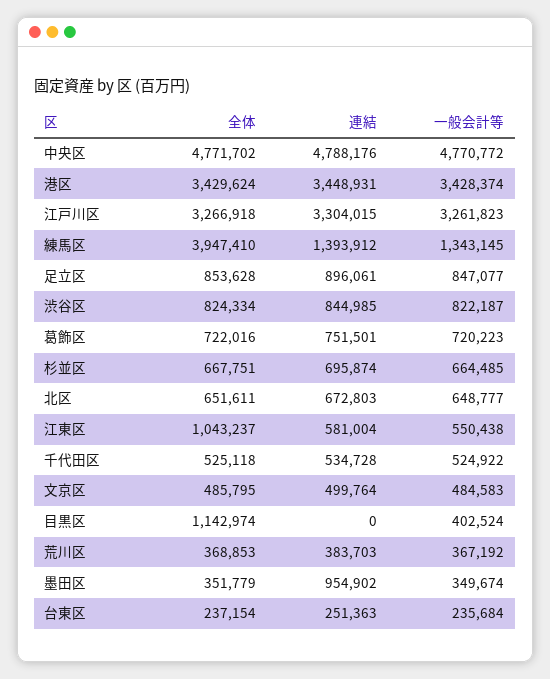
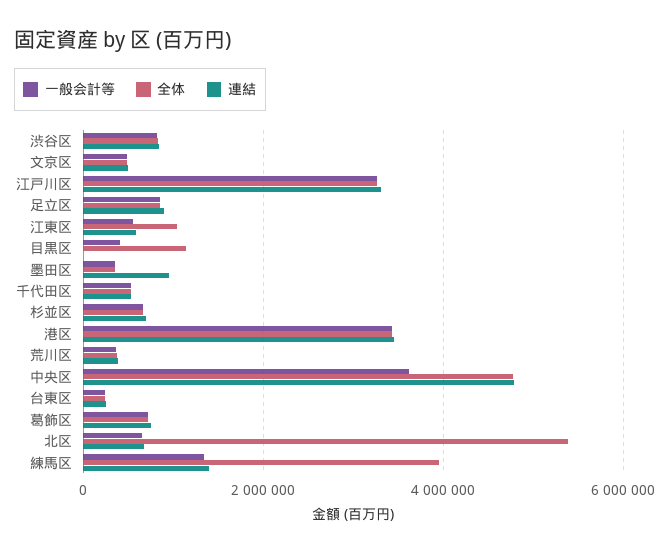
  {
    "全体": {
      "中央区": 4771702,
      "港区": 3429624,
      "江戸川区": 3266918,
      "練馬区": 3947410,
      "足立区": 853628,
      "渋谷区": 824334,
      "葛飾区": 722016,
      "杉並区": 667751,
-     "北区": 651611,
+     "北区": 5400000,
      "江東区": 1043237,
      "千代田区": 525118,
      "文京区": 485795,
      "目黒区": 1142974,
      "荒川区": 368853,
      "墨田区": 351779,
      "台東区": 237154
    },
    "連結": {
      "中央区": 4788176,
      "港区": 3448931,
      "江戸川区": 3304015,
      "練馬区": 1393912,
      "足立区": 896061,
      "渋谷区": 844985,
      "葛飾区": 751501,
      "杉並区": 695874,
      "北区": 672803,
      "江東区": 581004,
      "千代田区": 534728,
      "文京区": 499764,
      "目黒区": 0,
      "荒川区": 383703,
      "墨田区": 954902,
      "台東区": 251363
    },
    "一般会計等": {
-     "中央区": 4770772,
+     "中央区": 3600000,
      "港区": 3428374,
      "江戸川区": 3261823,
      "練馬区": 1343145,
      "足立区": 847077,
      "渋谷区": 822187,
      "葛飾区": 720223,
      "杉並区": 664485,
      "北区": 648777,
      "江東区": 550438,
      "千代田区": 524922,
      "文京区": 484583,
      "目黒区": 402524,
      "荒川区": 367192,
      "墨田区": 349674,
      "台東区": 235684
    }
  }

